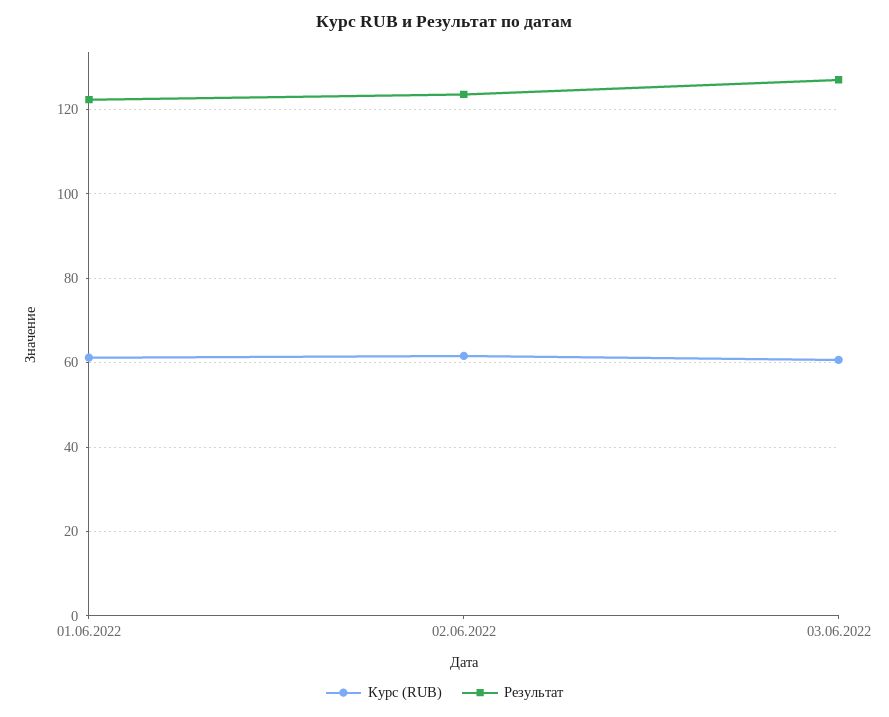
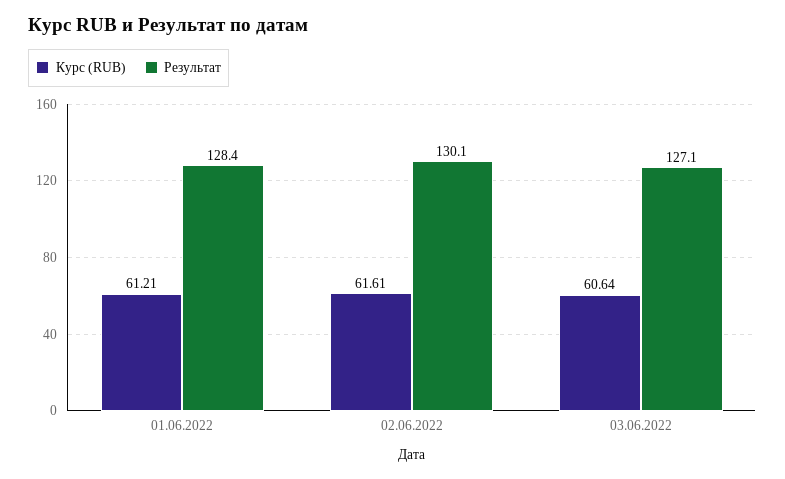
  {
    "Курс (RUB)": {
      "01.06.2022": 61.21,
      "02.06.2022": 61.61,
      "03.06.2022": 60.64
    },
    "Результат": {
-     "01.06.2022": 122,
+     "01.06.2022": 128.4,
-     "02.06.2022": 124,
+     "02.06.2022": 130.1,
      "03.06.2022": 127.1
    }
  }

